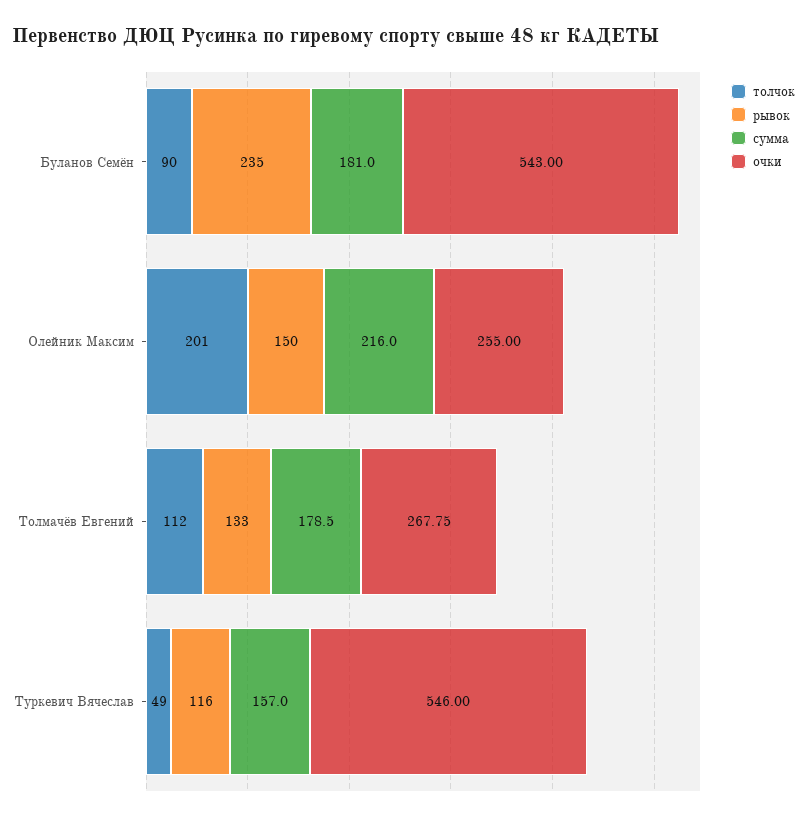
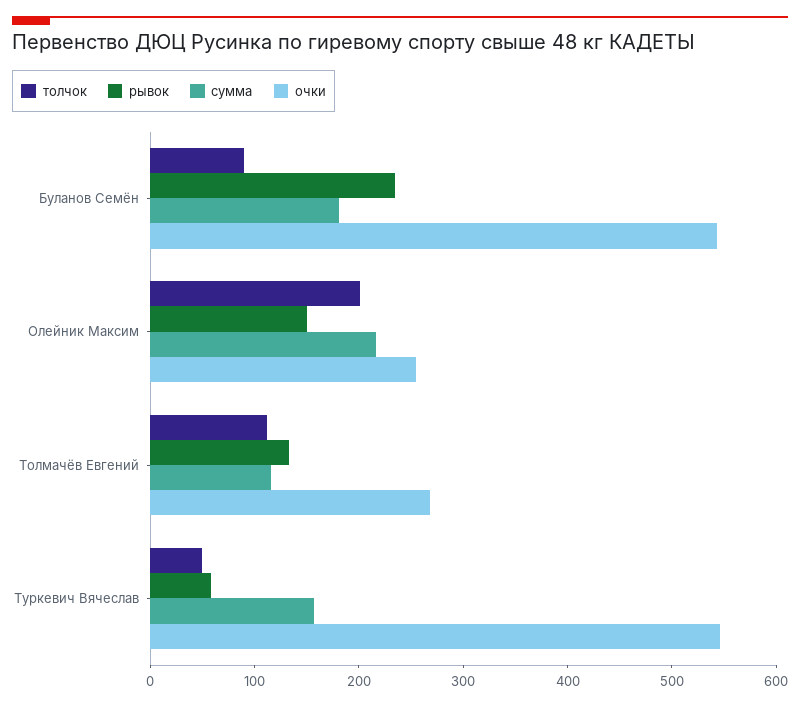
  {
    "толчок": {
      "Буланов Семён": 90,
      "Олейник Максим": 201,
      "Толмачёв Евгений": 112,
      "Туркевич Вячеслав": 49
    },
    "рывок": {
      "Буланов Семён": 235,
      "Олейник Максим": 150,
      "Толмачёв Евгений": 133,
-     "Туркевич Вячеслав": 116
+     "Туркевич Вячеслав": 60
    },
    "сумма": {
      "Буланов Семён": 181,
      "Олейник Максим": 216,
-     "Толмачёв Евгений": 178.5,
+     "Толмачёв Евгений": 120,
      "Туркевич Вячеслав": 157
    },
    "очки": {
      "Буланов Семён": 543,
      "Олейник Максим": 255,
      "Толмачёв Евгений": 267.75,
      "Туркевич Вячеслав": 546
    }
  }

